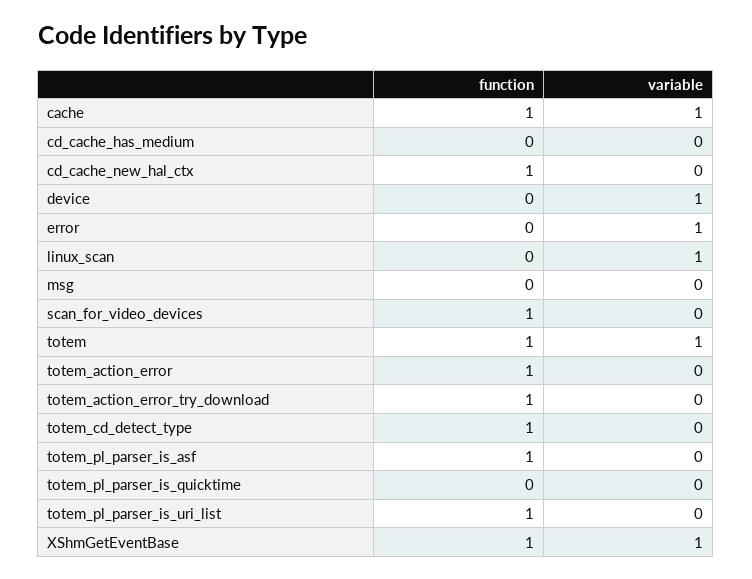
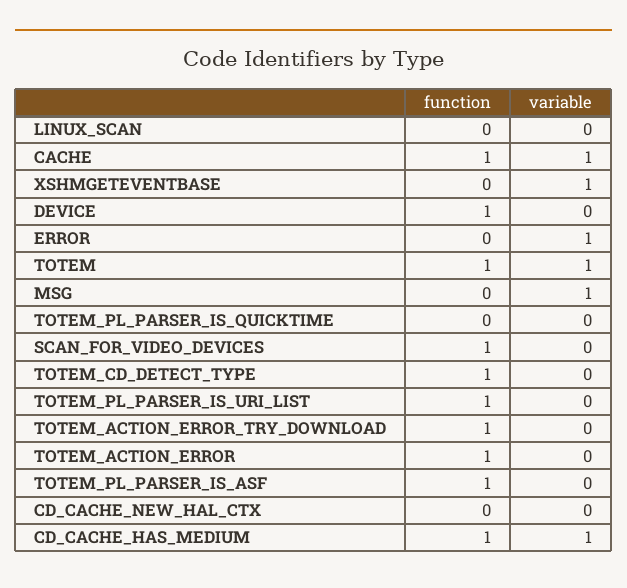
  {
    "function": {
      "cache": 1,
-     "cd_cache_has_medium": 0,
+     "cd_cache_has_medium": 1,
-     "cd_cache_new_hal_ctx": 1,
+     "cd_cache_new_hal_ctx": 0,
-     "device": 0,
+     "device": 1,
      "error": 0,
      "linux_scan": 0,
      "msg": 0,
      "scan_for_video_devices": 1,
      "totem": 1,
      "totem_action_error": 1,
      "totem_action_error_try_download": 1,
      "totem_cd_detect_type": 1,
      "totem_pl_parser_is_asf": 1,
      "totem_pl_parser_is_quicktime": 0,
      "totem_pl_parser_is_uri_list": 1,
-     "XShmGetEventBase": 1
+     "XShmGetEventBase": 0
    },
    "variable": {
      "cache": 1,
-     "cd_cache_has_medium": 0,
+     "cd_cache_has_medium": 1,
      "cd_cache_new_hal_ctx": 0,
-     "device": 1,
+     "device": 0,
      "error": 1,
-     "linux_scan": 1,
+     "linux_scan": 0,
-     "msg": 0,
+     "msg": 1,
      "scan_for_video_devices": 0,
      "totem": 1,
      "totem_action_error": 0,
      "totem_action_error_try_download": 0,
      "totem_cd_detect_type": 0,
      "totem_pl_parser_is_asf": 0,
      "totem_pl_parser_is_quicktime": 0,
      "totem_pl_parser_is_uri_list": 0,
      "XShmGetEventBase": 1
    }
  }

